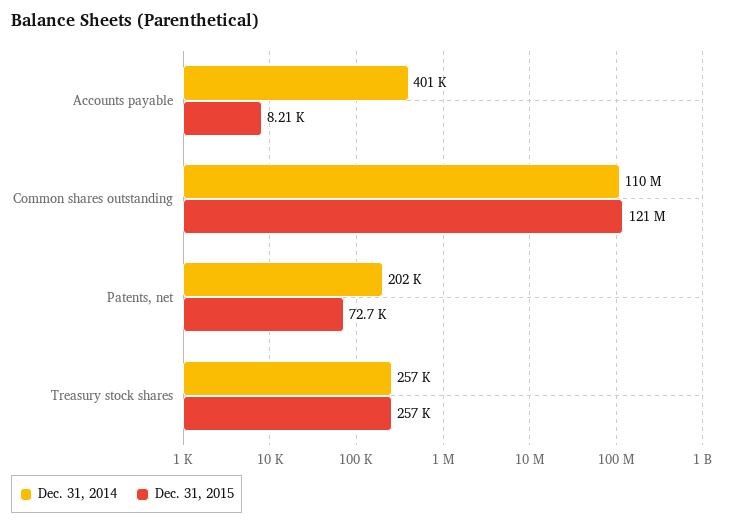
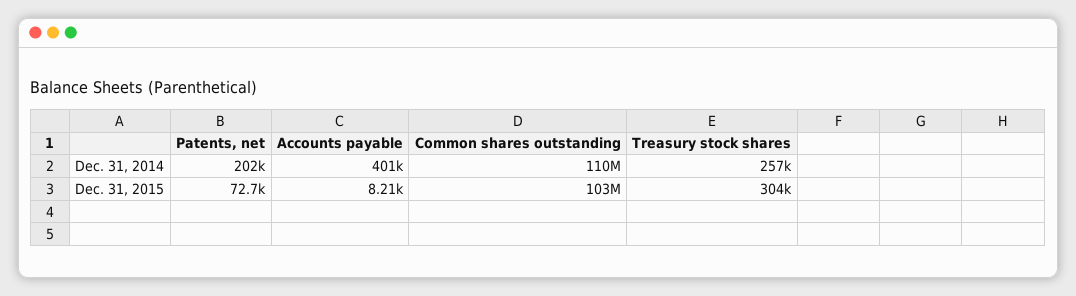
  {
    "Dec. 31, 2014": {
      "Accounts payable": 401000,
      "Common shares outstanding": 110000000,
      "Patents, net": 202000,
      "Treasury stock shares": 257000
    },
    "Dec. 31, 2015": {
      "Accounts payable": 8210,
-     "Common shares outstanding": 121000000,
+     "Common shares outstanding": 103000000,
      "Patents, net": 72700,
-     "Treasury stock shares": 257000
+     "Treasury stock shares": 304000
    }
  }

